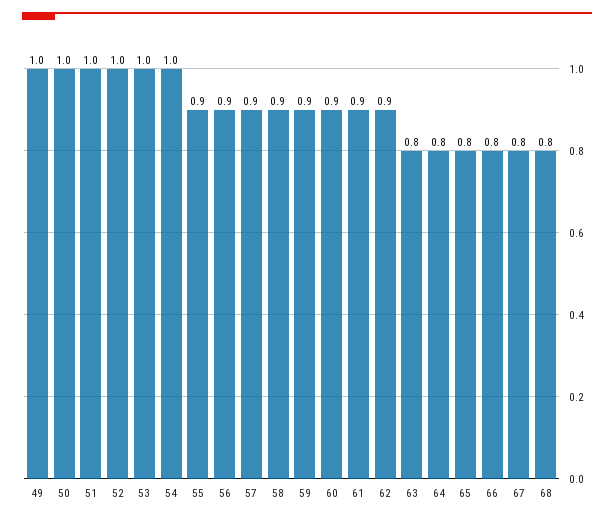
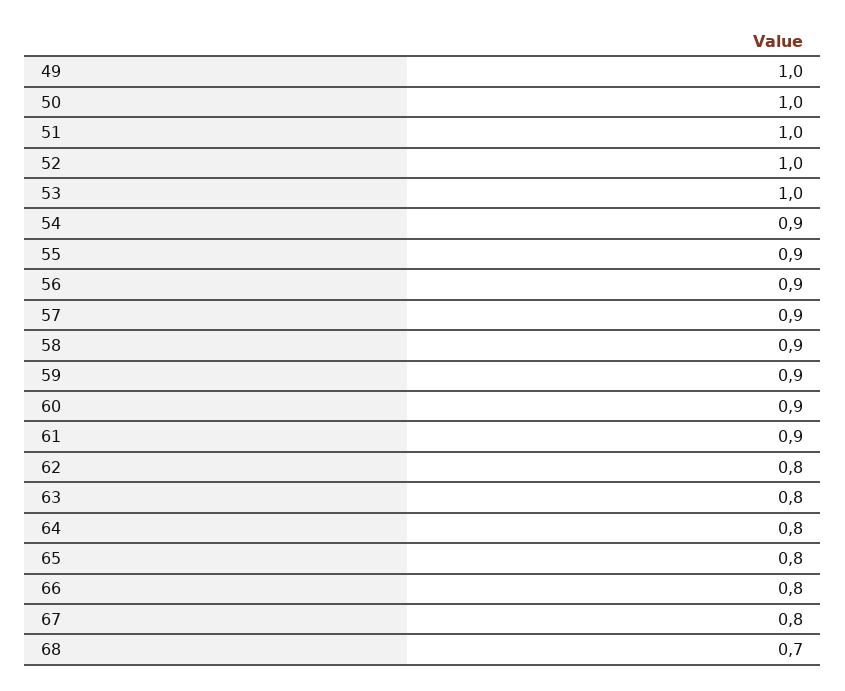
  {
    "49": 1,
    "50": 1,
    "51": 1,
    "52": 1,
    "53": 1,
-   "54": 1,
+   "54": 0.9,
    "55": 0.9,
    "56": 0.9,
    "57": 0.9,
    "58": 0.9,
    "59": 0.9,
    "60": 0.9,
    "61": 0.9,
-   "62": 0.9,
+   "62": 0.8,
    "63": 0.8,
    "64": 0.8,
    "65": 0.8,
    "66": 0.8,
    "67": 0.8,
-   "68": 0.8
+   "68": 0.7
  }

